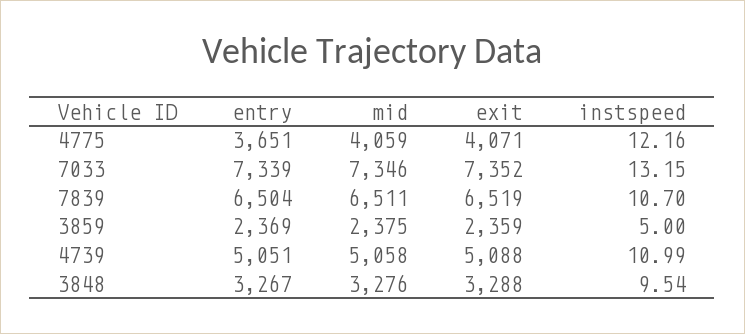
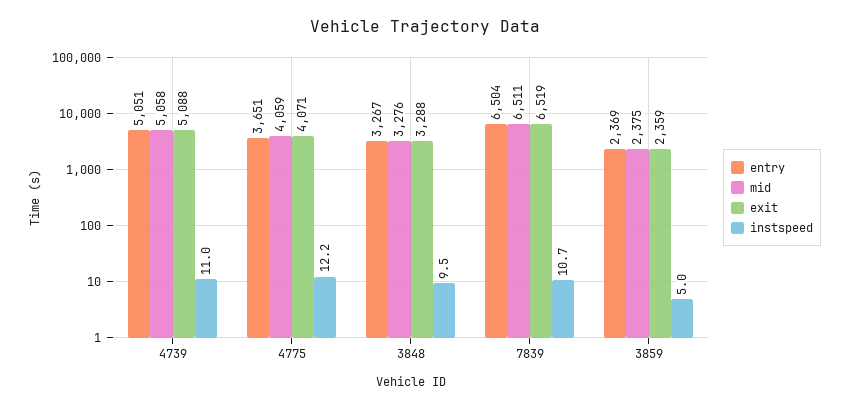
  {
    "entry": {
      "4775": 3651,
-     "7033": 7339,
      "7839": 6504,
      "3859": 2369,
      "4739": 5051,
      "3848": 3267
    },
    "mid": {
      "4775": 4059,
-     "7033": 7346,
      "7839": 6511,
      "3859": 2375,
      "4739": 5058,
      "3848": 3276
    },
    "exit": {
      "4775": 4071,
-     "7033": 7352,
      "7839": 6519,
      "3859": 2359,
      "4739": 5088,
      "3848": 3288
    },
    "instspeed": {
      "4775": 12.16,
-     "7033": 13.15,
      "7839": 10.7,
      "3859": 5,
      "4739": 10.99,
      "3848": 9.54
    }
  }

